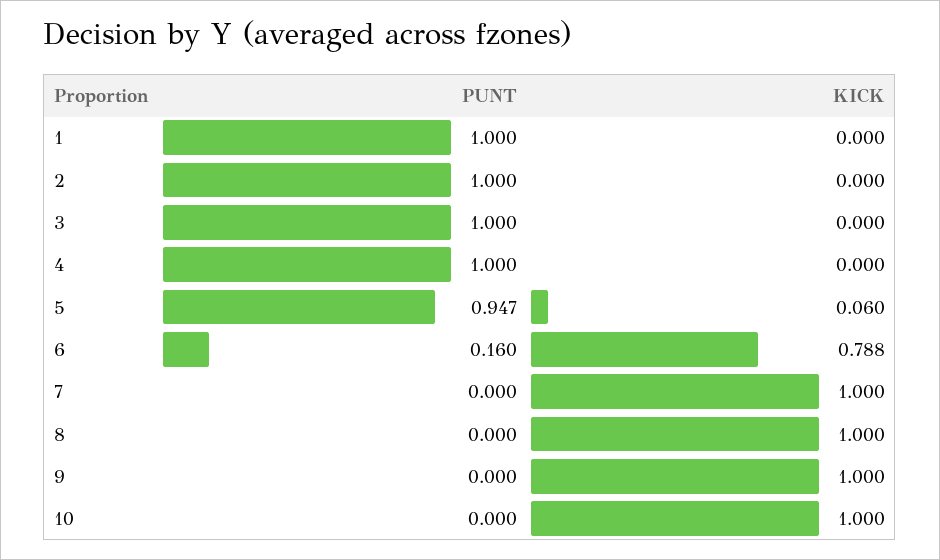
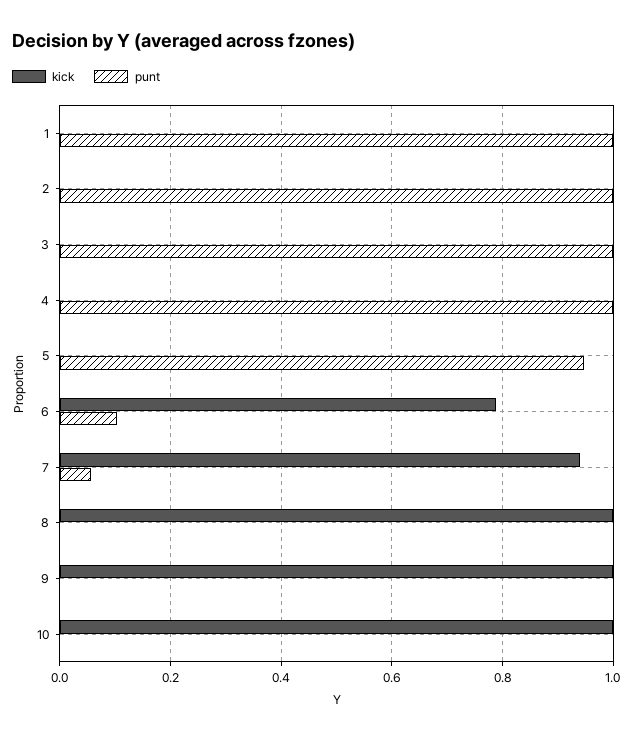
  {
    "PUNT": {
      "1": 1,
      "2": 1,
      "3": 1,
      "4": 1,
      "5": 0.947,
-     "6": 0.16,
+     "6": 0.1,
-     "7": 0,
+     "7": 0.06,
      "8": 0,
      "9": 0,
      "10": 0
    },
    "KICK": {
      "1": 0,
      "2": 0,
      "3": 0,
      "4": 0,
-     "5": 0.06,
+     "5": 0,
      "6": 0.788,
-     "7": 1,
+     "7": 0.94,
      "8": 1,
      "9": 1,
      "10": 1
    }
  }

